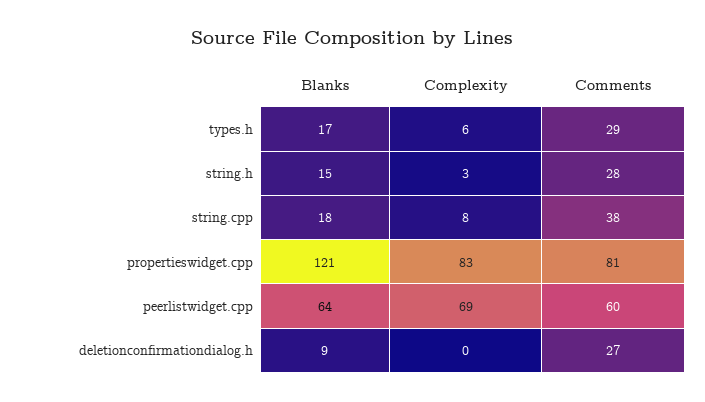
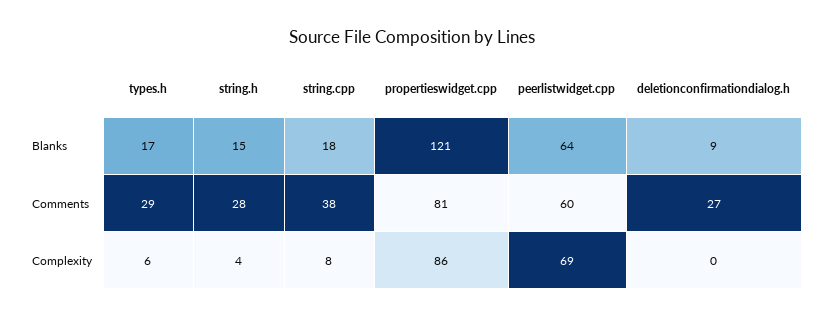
  {
    "Blanks": {
      "types.h": 17,
      "string.h": 15,
      "string.cpp": 18,
      "propertieswidget.cpp": 121,
      "peerlistwidget.cpp": 64,
      "deletionconfirmationdialog.h": 9
    },
    "Complexity": {
      "types.h": 6,
-     "string.h": 3,
+     "string.h": 4,
      "string.cpp": 8,
-     "propertieswidget.cpp": 83,
+     "propertieswidget.cpp": 86,
      "peerlistwidget.cpp": 69,
      "deletionconfirmationdialog.h": 0
    },
    "Comments": {
      "types.h": 29,
      "string.h": 28,
      "string.cpp": 38,
      "propertieswidget.cpp": 81,
      "peerlistwidget.cpp": 60,
      "deletionconfirmationdialog.h": 27
    }
  }

